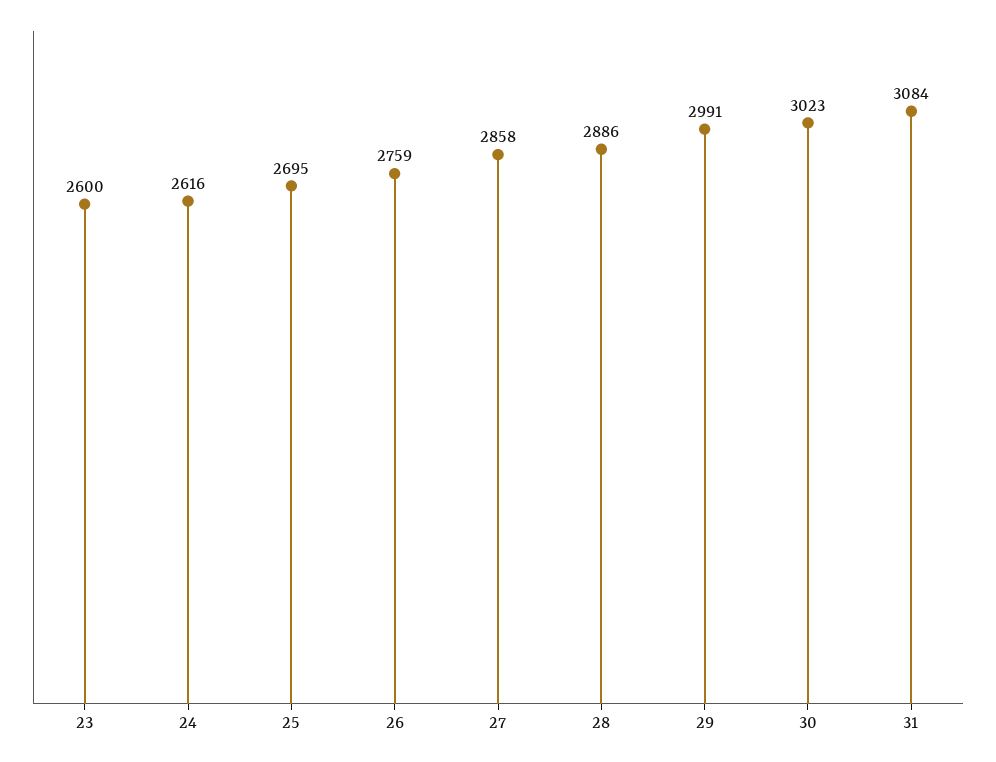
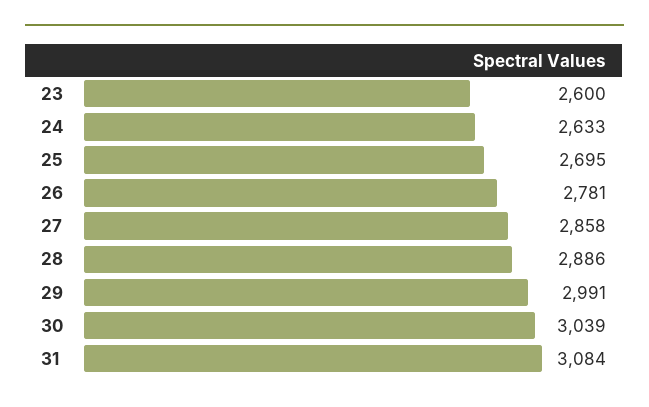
  {
    "23": 2600,
-   "24": 2616,
+   "24": 2633,
    "25": 2695,
-   "26": 2759,
+   "26": 2781,
    "27": 2858,
    "28": 2886,
    "29": 2991,
-   "30": 3023,
+   "30": 3039,
    "31": 3084
  }

